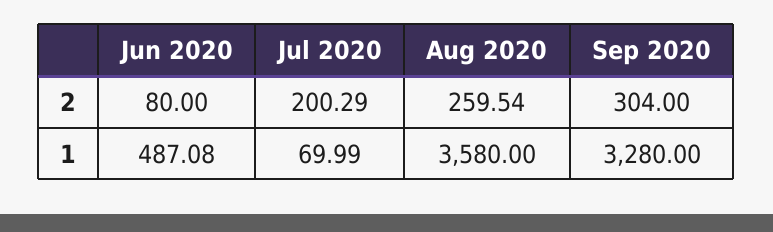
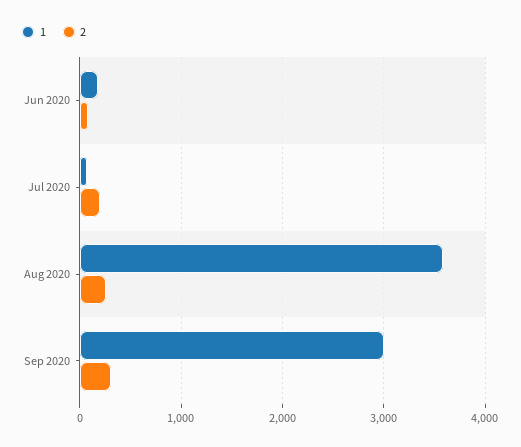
  {
    "2": {
      "Jun 2020": 80,
      "Jul 2020": 200.29,
      "Aug 2020": 259.54,
      "Sep 2020": 304
    },
    "1": {
-     "Jun 2020": 487.08,
+     "Jun 2020": 200,
      "Jul 2020": 69.99,
      "Aug 2020": 3580,
-     "Sep 2020": 3280
+     "Sep 2020": 3000
    }
  }

